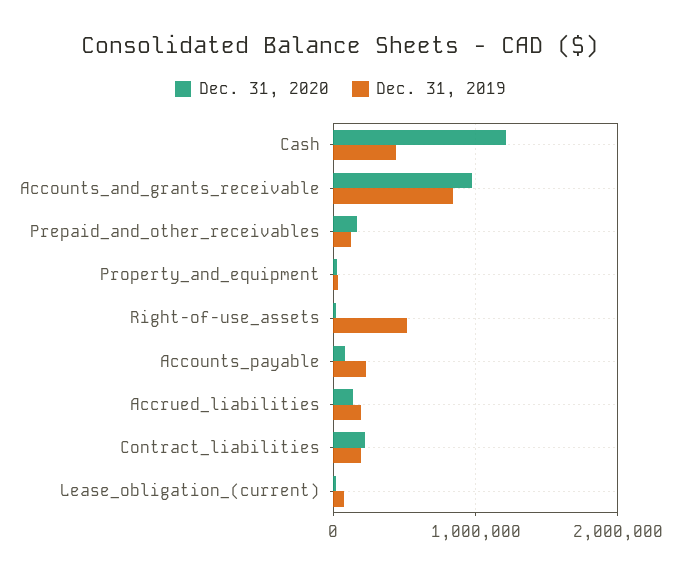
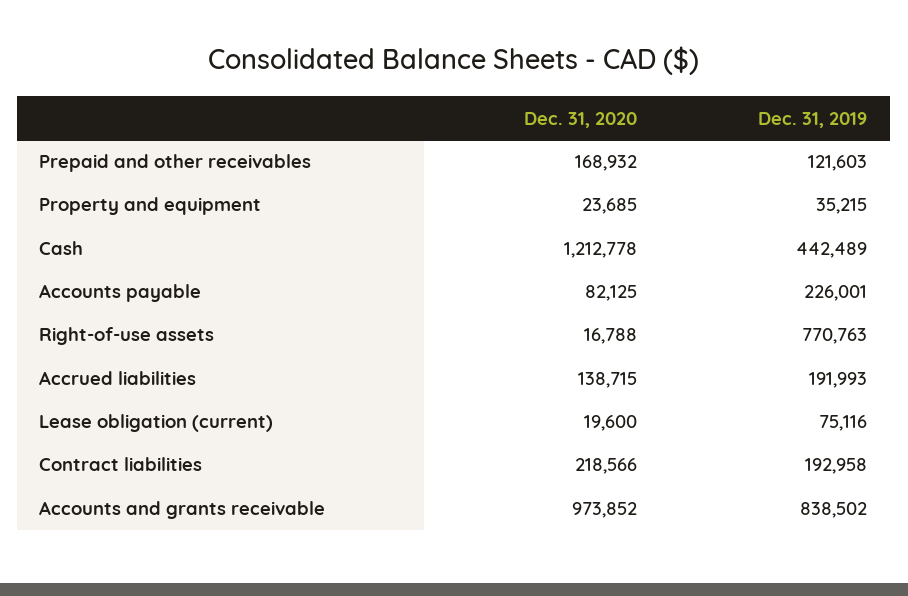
  {
    "Dec. 31, 2020": {
      "Cash": 1212778,
      "Accounts_and_grants_receivable": 973852,
      "Prepaid_and_other_receivables": 168932,
      "Property_and_equipment": 23685,
      "Right-of-use_assets": 16788,
      "Accounts_payable": 82125,
      "Accrued_liabilities": 138715,
      "Contract_liabilities": 218566,
      "Lease_obligation_(current)": 19600
    },
    "Dec. 31, 2019": {
      "Cash": 442489,
      "Accounts_and_grants_receivable": 838502,
      "Prepaid_and_other_receivables": 121603,
      "Property_and_equipment": 35215,
-     "Right-of-use_assets": 500000,
+     "Right-of-use_assets": 770763,
      "Accounts_payable": 226001,
      "Accrued_liabilities": 191993,
      "Contract_liabilities": 192958,
      "Lease_obligation_(current)": 75116
    }
  }

